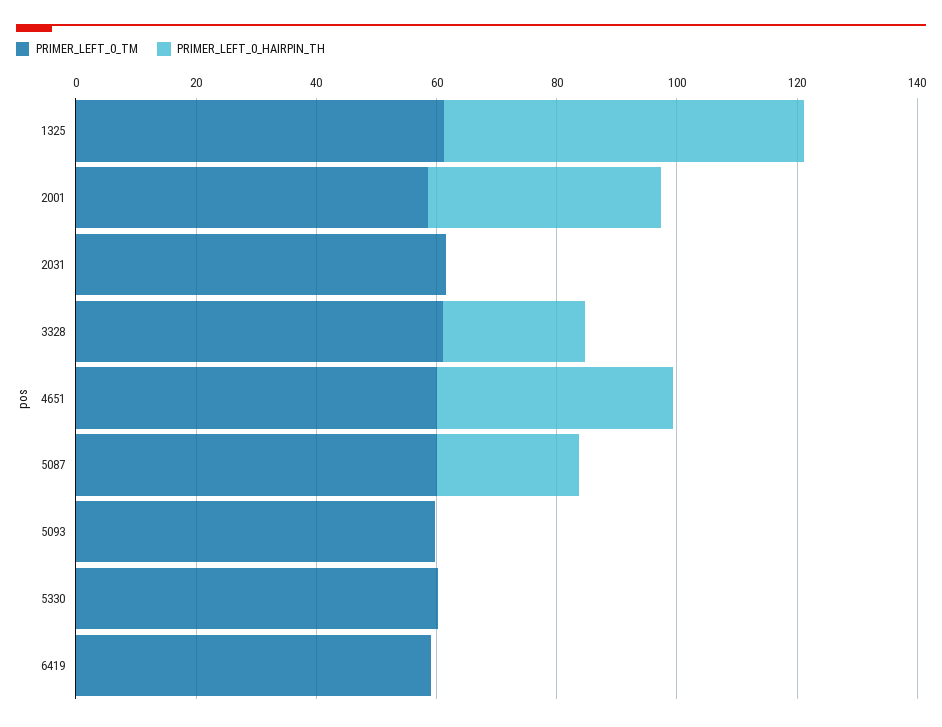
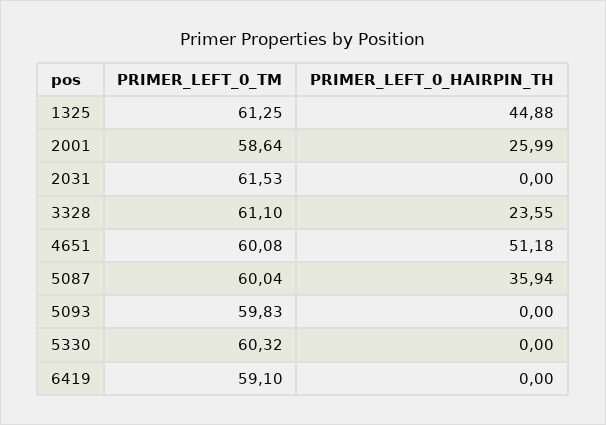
  {
    "PRIMER_LEFT_0_TM": {
      "1325": 61.25,
      "2001": 58.64,
      "2031": 61.53,
      "3328": 61.1,
      "4651": 60.08,
      "5087": 60.04,
      "5093": 59.83,
      "5330": 60.32,
      "6419": 59.1
    },
    "PRIMER_LEFT_0_HAIRPIN_TH": {
-     "1325": 60,
+     "1325": 44.88,
-     "2001": 40,
+     "2001": 25.99,
      "2031": 0,
      "3328": 23.55,
-     "4651": 40,
+     "4651": 51.18,
-     "5087": 25,
+     "5087": 35.94,
      "5093": 0,
      "5330": 0,
      "6419": 0
    }
  }

